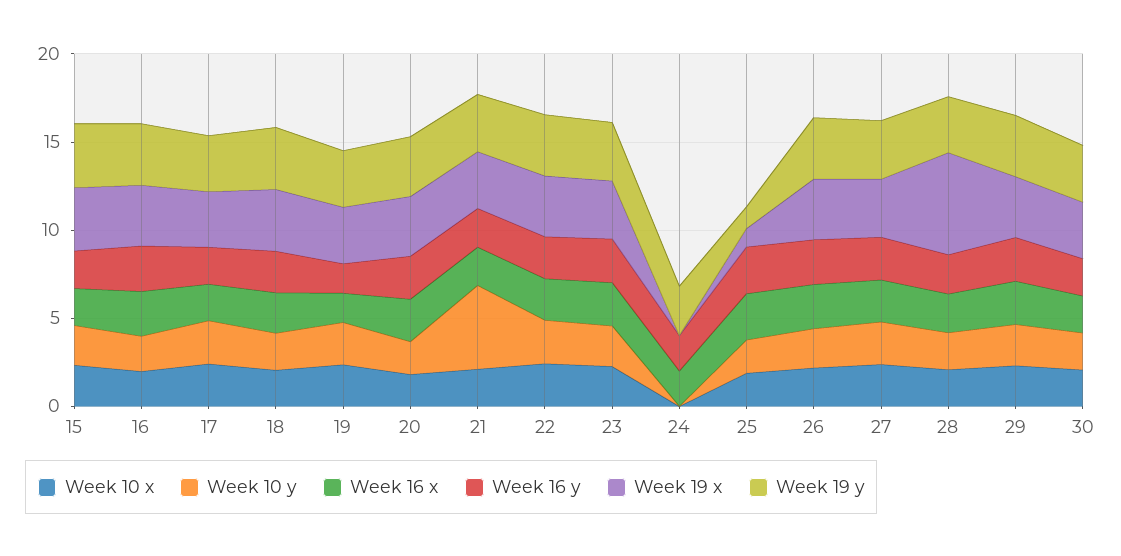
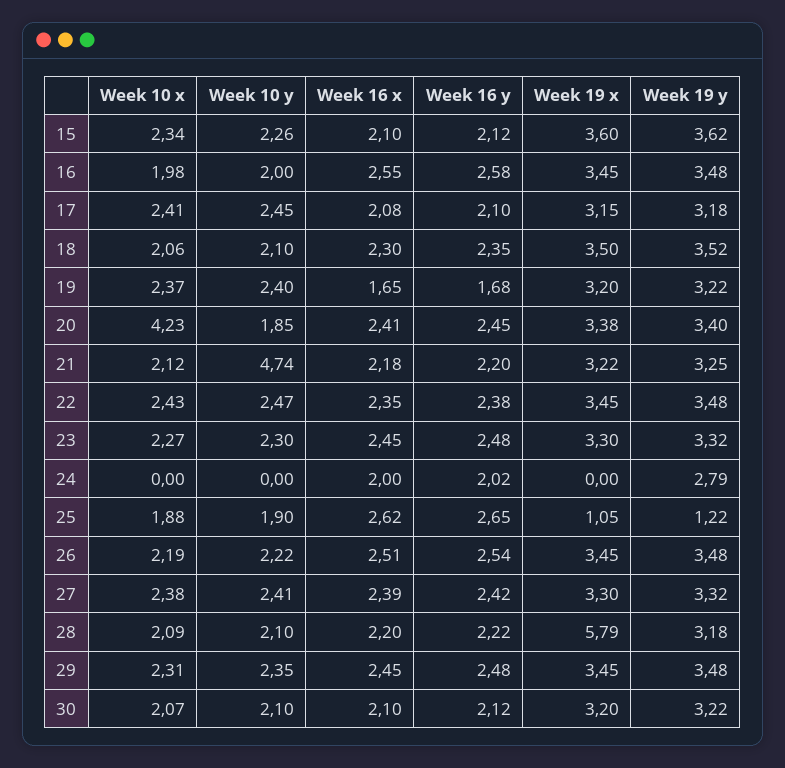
  {
    "Week 10 x": {
      "15": 2.34,
      "16": 1.98,
      "17": 2.41,
      "18": 2.06,
      "19": 2.37,
-     "20": 2,
+     "20": 4.23,
      "21": 2.12,
      "22": 2.43,
      "23": 2.27,
      "24": 0,
      "25": 1.88,
      "26": 2.19,
      "27": 2.38,
      "28": 2.09,
      "29": 2.31,
      "30": 2.07
    },
    "Week 10 y": {
      "15": 2.26,
      "16": 2,
      "17": 2.45,
      "18": 2.1,
      "19": 2.4,
      "20": 1.85,
      "21": 4.74,
      "22": 2.47,
      "23": 2.3,
      "24": 0,
      "25": 1.9,
      "26": 2.22,
      "27": 2.41,
      "28": 2.1,
      "29": 2.35,
      "30": 2.1
    },
    "Week 16 x": {
      "15": 2.1,
      "16": 2.55,
      "17": 2.08,
      "18": 2.3,
      "19": 1.65,
      "20": 2.41,
      "21": 2.18,
      "22": 2.35,
      "23": 2.45,
      "24": 2,
      "25": 2.62,
      "26": 2.51,
      "27": 2.39,
      "28": 2.2,
      "29": 2.45,
      "30": 2.1
    },
    "Week 16 y": {
      "15": 2.12,
      "16": 2.58,
      "17": 2.1,
      "18": 2.35,
      "19": 1.68,
      "20": 2.45,
      "21": 2.2,
      "22": 2.38,
      "23": 2.48,
      "24": 2.02,
      "25": 2.65,
      "26": 2.54,
      "27": 2.42,
      "28": 2.22,
      "29": 2.48,
      "30": 2.12
    },
    "Week 19 x": {
      "15": 3.6,
      "16": 3.45,
      "17": 3.15,
      "18": 3.5,
      "19": 3.2,
      "20": 3.38,
      "21": 3.22,
      "22": 3.45,
      "23": 3.3,
      "24": 0,
      "25": 1.05,
      "26": 3.45,
      "27": 3.3,
      "28": 5.79,
      "29": 3.45,
      "30": 3.2
    },
    "Week 19 y": {
      "15": 3.62,
      "16": 3.48,
      "17": 3.18,
      "18": 3.52,
      "19": 3.22,
      "20": 3.4,
      "21": 3.25,
      "22": 3.48,
      "23": 3.32,
      "24": 2.79,
      "25": 1.22,
      "26": 3.48,
      "27": 3.32,
      "28": 3.18,
      "29": 3.48,
      "30": 3.22
    }
  }

